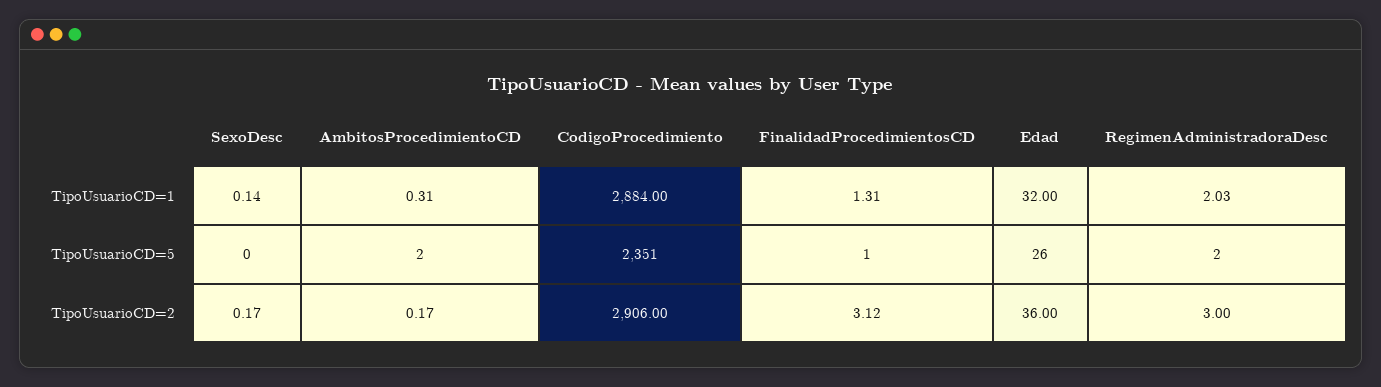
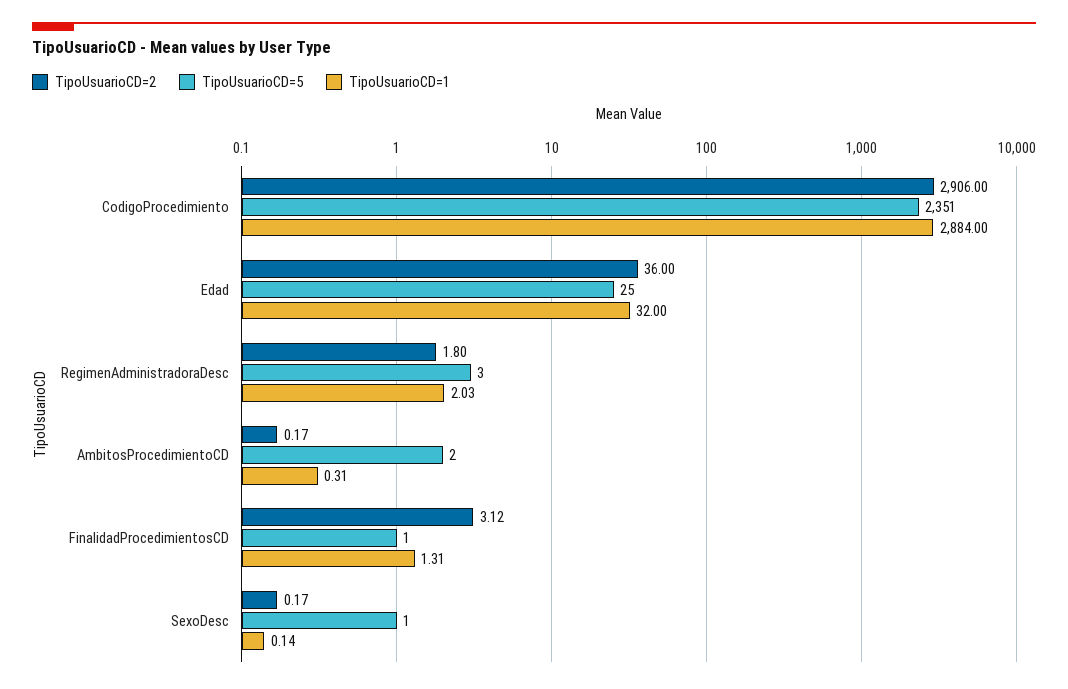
  {
    "TipoUsuarioCD=1": {
      "SexoDesc": 0.14,
      "AmbitosProcedimientoCD": 0.31,
      "CodigoProcedimiento": 2884,
      "FinalidadProcedimientosCD": 1.31,
      "Edad": 32,
      "RegimenAdministradoraDesc": 2.03
    },
    "TipoUsuarioCD=5": {
-     "SexoDesc": 0,
+     "SexoDesc": 1,
      "AmbitosProcedimientoCD": 2,
      "CodigoProcedimiento": 2351,
      "FinalidadProcedimientosCD": 1,
-     "Edad": 26,
+     "Edad": 25,
-     "RegimenAdministradoraDesc": 2
+     "RegimenAdministradoraDesc": 3
    },
    "TipoUsuarioCD=2": {
      "SexoDesc": 0.17,
      "AmbitosProcedimientoCD": 0.17,
      "CodigoProcedimiento": 2906,
      "FinalidadProcedimientosCD": 3.12,
      "Edad": 36,
-     "RegimenAdministradoraDesc": 3
+     "RegimenAdministradoraDesc": 1.8
    }
  }

